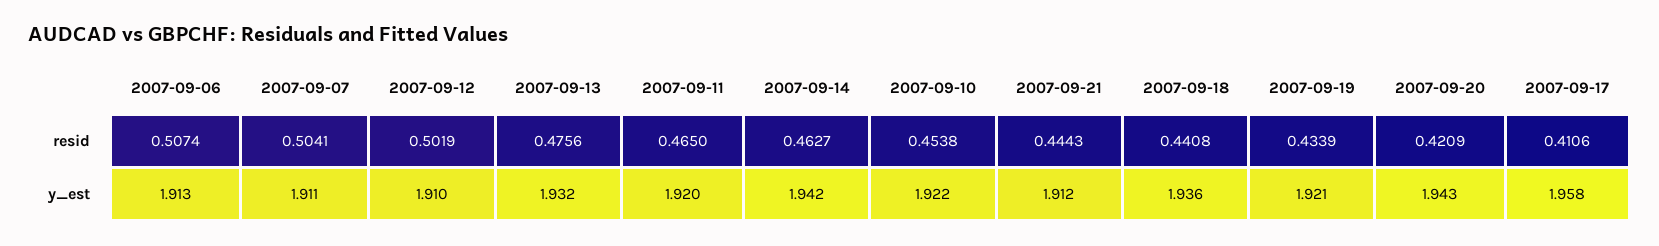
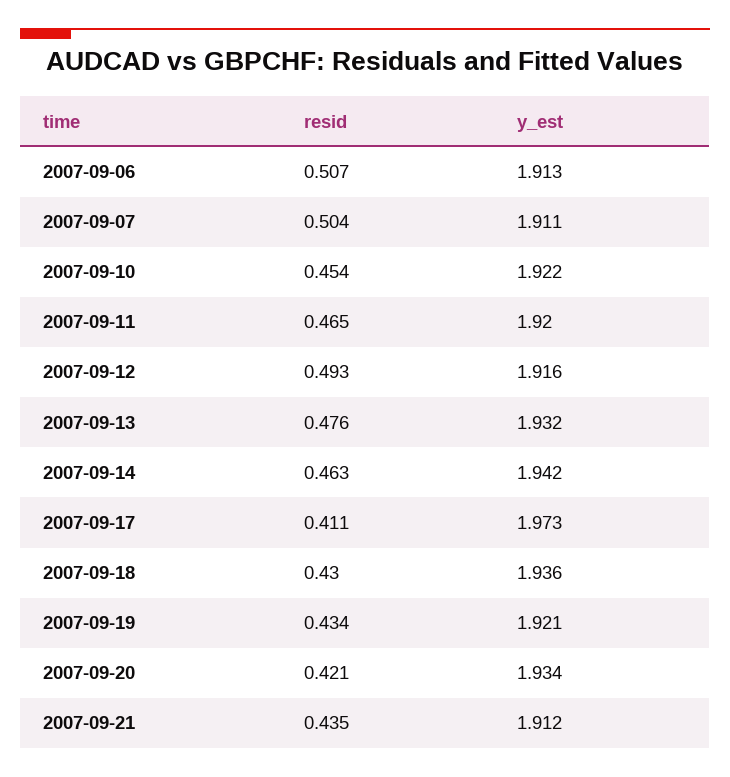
  {
    "2007-09-06": {
      "resid": 0.5074,
      "y_est": 1.913
    },
    "2007-09-07": {
      "resid": 0.5041,
      "y_est": 1.911
    },
    "2007-09-12": {
-     "resid": 0.5019,
+     "resid": 0.493,
-     "y_est": 1.91
+     "y_est": 1.916
    },
    "2007-09-13": {
      "resid": 0.4756,
      "y_est": 1.932
    },
    "2007-09-11": {
      "resid": 0.465,
      "y_est": 1.92
    },
    "2007-09-14": {
      "resid": 0.4627,
      "y_est": 1.942
    },
    "2007-09-10": {
      "resid": 0.4538,
      "y_est": 1.922
    },
    "2007-09-21": {
-     "resid": 0.4443,
+     "resid": 0.435,
      "y_est": 1.912
    },
    "2007-09-18": {
-     "resid": 0.4408,
+     "resid": 0.43,
      "y_est": 1.936
    },
    "2007-09-19": {
      "resid": 0.4339,
      "y_est": 1.921
    },
    "2007-09-20": {
      "resid": 0.4209,
-     "y_est": 1.943
+     "y_est": 1.934
    },
    "2007-09-17": {
      "resid": 0.4106,
-     "y_est": 1.958
+     "y_est": 1.973
    }
  }

